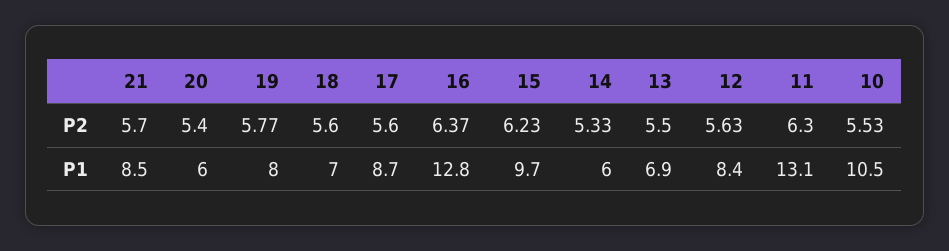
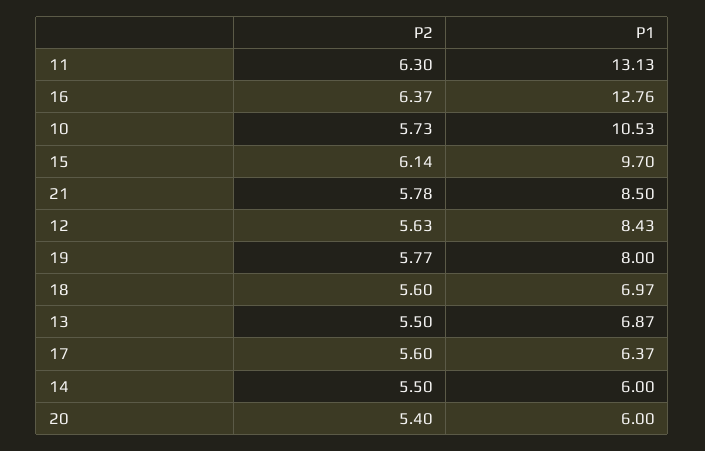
  {
    "21": {
-     "P2": 5.7,
+     "P2": 5.78,
      "P1": 8.5
    },
    "20": {
      "P2": 5.4,
      "P1": 6
    },
    "19": {
      "P2": 5.77,
      "P1": 8
    },
    "18": {
      "P2": 5.6,
      "P1": 6.97
    },
    "17": {
      "P2": 5.6,
-     "P1": 8.7
+     "P1": 6.37
    },
    "16": {
      "P2": 6.37,
      "P1": 12.76
    },
    "15": {
-     "P2": 6.23,
+     "P2": 6.14,
      "P1": 9.7
    },
    "14": {
-     "P2": 5.33,
+     "P2": 5.5,
      "P1": 6
    },
    "13": {
      "P2": 5.5,
      "P1": 6.87
    },
    "12": {
      "P2": 5.63,
      "P1": 8.43
    },
    "11": {
      "P2": 6.3,
      "P1": 13.13
    },
    "10": {
-     "P2": 5.53,
+     "P2": 5.73,
      "P1": 10.53
    }
  }

